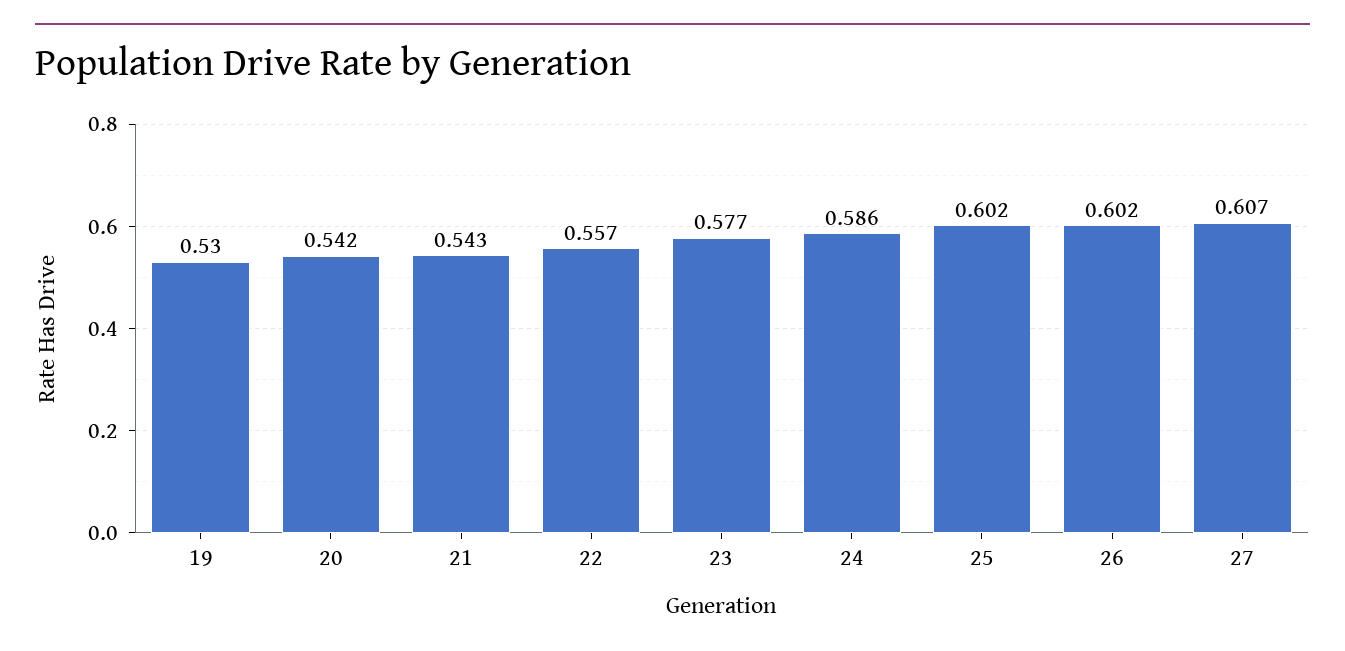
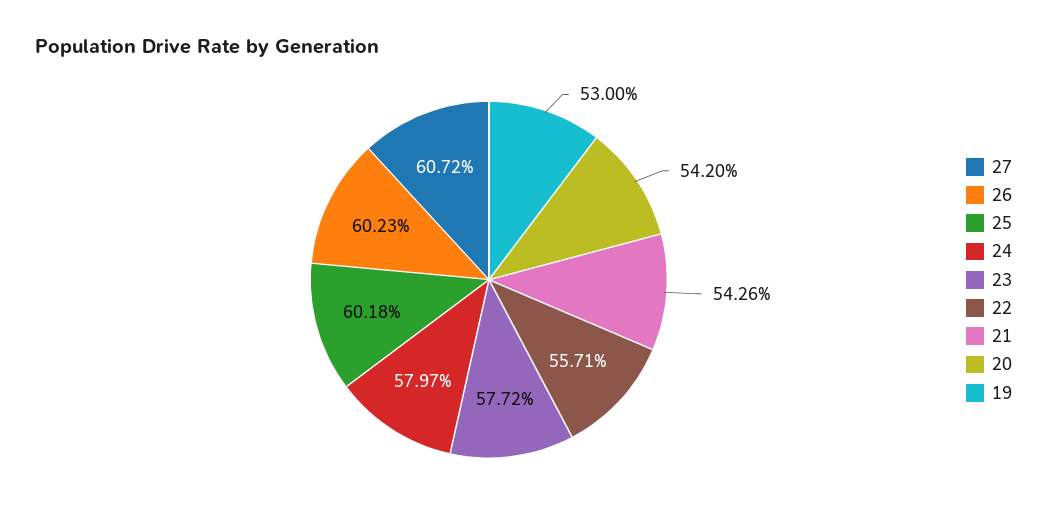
  {
    "19": 0.53,
    "20": 0.542,
    "21": 0.5426,
    "22": 0.5571,
    "23": 0.5772,
-   "24": 0.586,
+   "24": 0.5797,
    "25": 0.6018,
    "26": 0.6023,
    "27": 0.6072
  }

